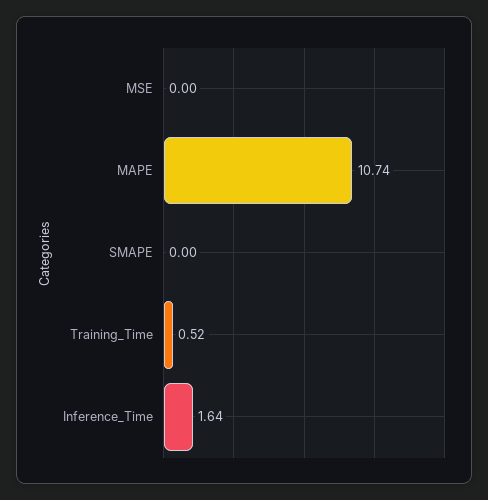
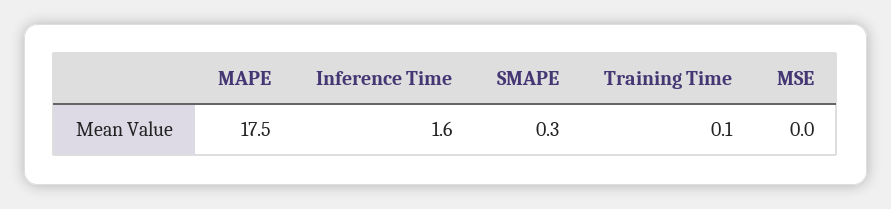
  {
    "MSE": 0,
-   "MAPE": 10.74,
+   "MAPE": 17.5,
-   "SMAPE": 0,
+   "SMAPE": 0.3,
-   "Training_Time": 0.52,
+   "Training_Time": 0.1,
    "Inference_Time": 1.64
  }

